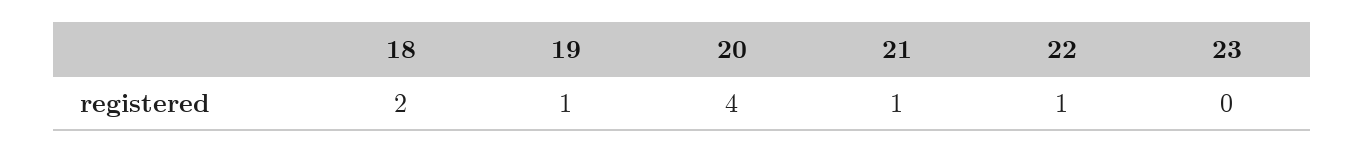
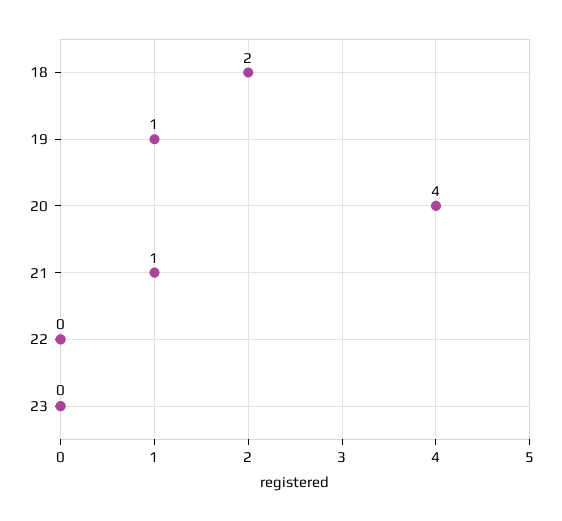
  {
    "18": 2,
    "19": 1,
    "20": 4,
    "21": 1,
-   "22": 1,
+   "22": 0,
    "23": 0
  }

